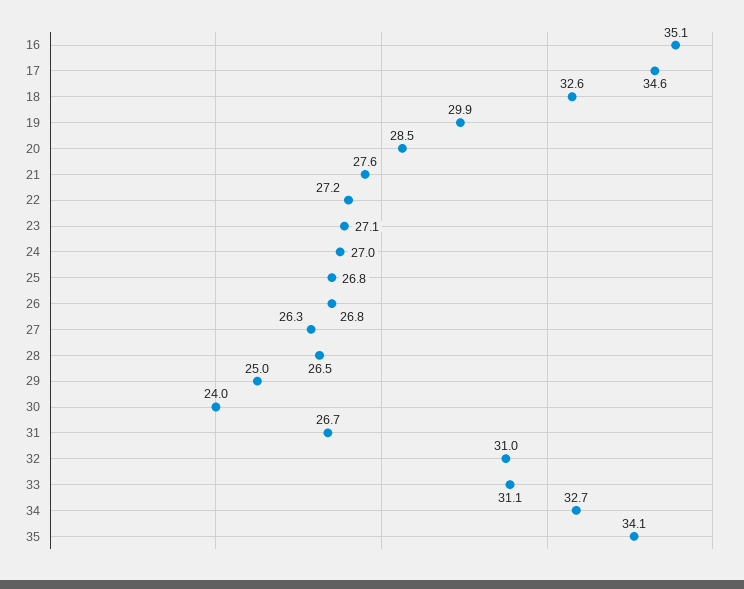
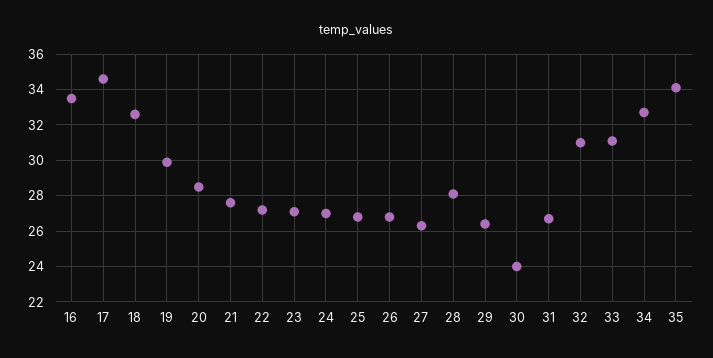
  {
-   "16": 35.1,
+   "16": 33.5,
    "17": 34.6,
    "18": 32.6,
    "19": 29.9,
    "20": 28.5,
    "21": 27.6,
    "22": 27.2,
    "23": 27.1,
    "24": 27,
    "25": 26.8,
    "26": 26.8,
    "27": 26.3,
-   "28": 26.5,
+   "28": 28,
-   "29": 25,
+   "29": 26.5,
    "30": 24,
    "31": 26.7,
    "32": 31,
    "33": 31.1,
    "34": 32.7,
    "35": 34.1
  }

